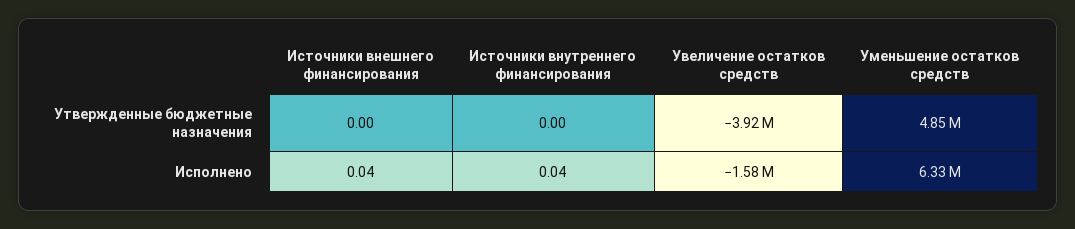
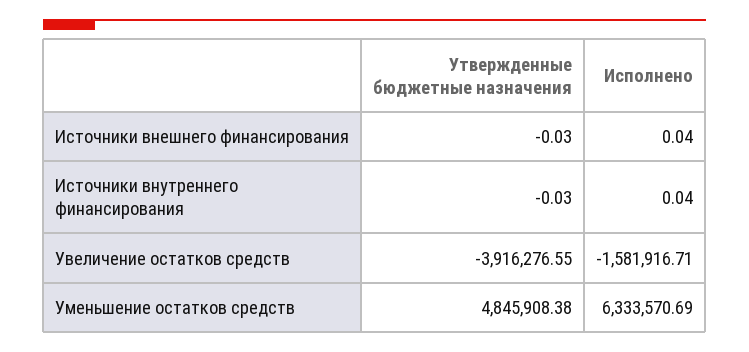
  {
    "Источники внешнего финансирования": {
-     "Утвержденные бюджетные назначения": 0,
+     "Утвержденные бюджетные назначения": -0.03,
      "Исполнено": 0.04
    },
    "Источники внутреннего финансирования": {
-     "Утвержденные бюджетные назначения": 0,
+     "Утвержденные бюджетные назначения": -0.03,
      "Исполнено": 0.04
    },
    "Увеличение остатков средств": {
      "Утвержденные бюджетные назначения": -3916276.55,
      "Исполнено": -1581916.71
    },
    "Уменьшение остатков средств": {
      "Утвержденные бюджетные назначения": 4845908.38,
      "Исполнено": 6333570.69
    }
  }

